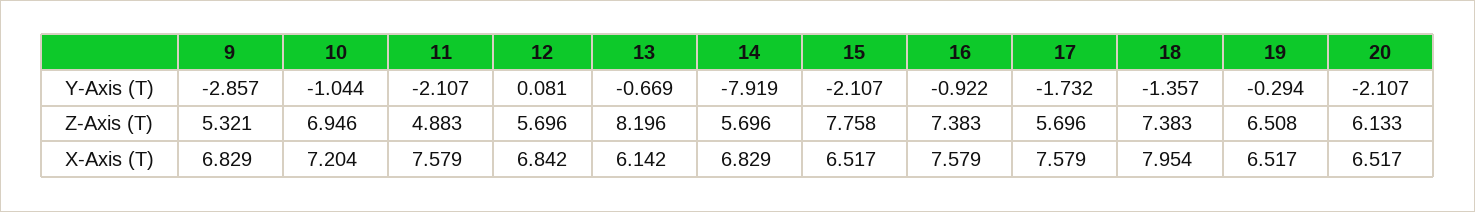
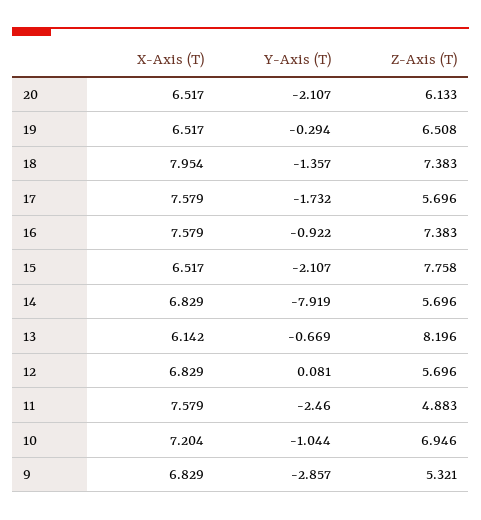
  {
    "9": {
      "Y-Axis (T)": -2.857,
      "Z-Axis (T)": 5.321,
      "X-Axis (T)": 6.829
    },
    "10": {
      "Y-Axis (T)": -1.044,
      "Z-Axis (T)": 6.946,
      "X-Axis (T)": 7.204
    },
    "11": {
-     "Y-Axis (T)": -2.107,
+     "Y-Axis (T)": -2.46,
      "Z-Axis (T)": 4.883,
      "X-Axis (T)": 7.579
    },
    "12": {
      "Y-Axis (T)": 0.081,
      "Z-Axis (T)": 5.696,
-     "X-Axis (T)": 6.842
+     "X-Axis (T)": 6.829
    },
    "13": {
      "Y-Axis (T)": -0.669,
      "Z-Axis (T)": 8.196,
      "X-Axis (T)": 6.142
    },
    "14": {
      "Y-Axis (T)": -7.919,
      "Z-Axis (T)": 5.696,
      "X-Axis (T)": 6.829
    },
    "15": {
      "Y-Axis (T)": -2.107,
      "Z-Axis (T)": 7.758,
      "X-Axis (T)": 6.517
    },
    "16": {
      "Y-Axis (T)": -0.922,
      "Z-Axis (T)": 7.383,
      "X-Axis (T)": 7.579
    },
    "17": {
      "Y-Axis (T)": -1.732,
      "Z-Axis (T)": 5.696,
      "X-Axis (T)": 7.579
    },
    "18": {
      "Y-Axis (T)": -1.357,
      "Z-Axis (T)": 7.383,
      "X-Axis (T)": 7.954
    },
    "19": {
      "Y-Axis (T)": -0.294,
      "Z-Axis (T)": 6.508,
      "X-Axis (T)": 6.517
    },
    "20": {
      "Y-Axis (T)": -2.107,
      "Z-Axis (T)": 6.133,
      "X-Axis (T)": 6.517
    }
  }

